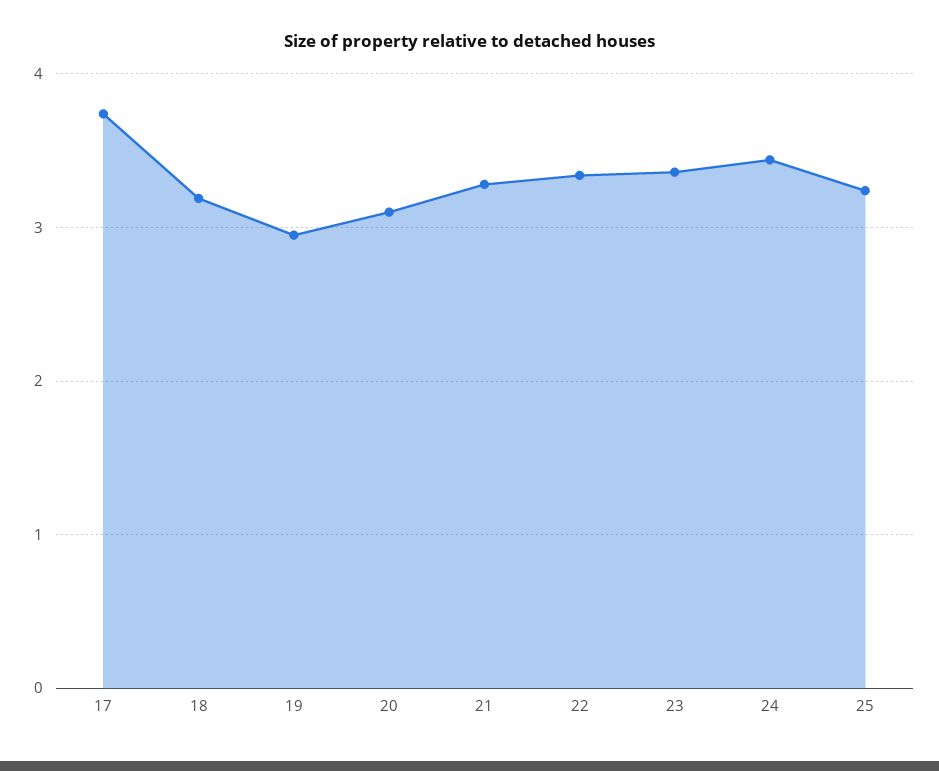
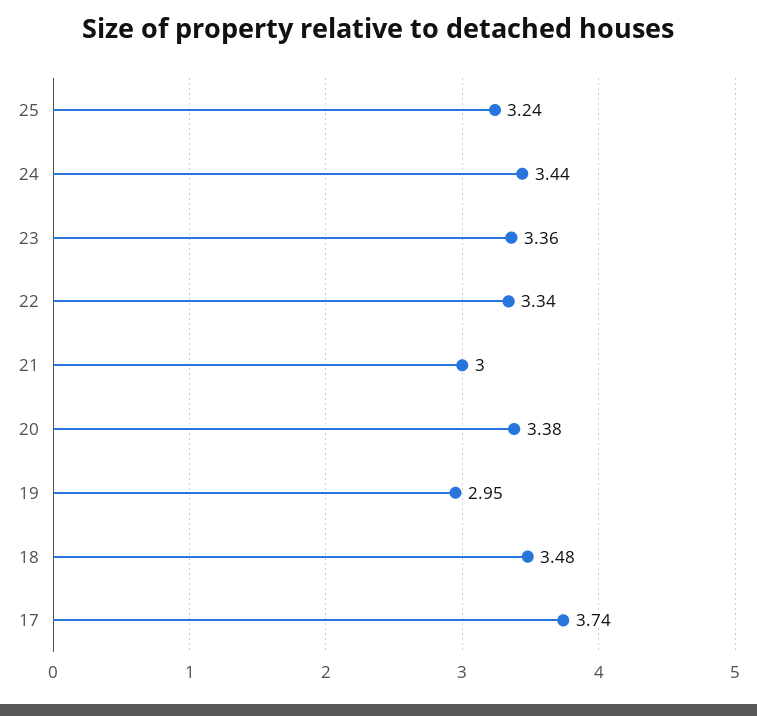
  {
    "17": 3.74,
-   "18": 3.2,
+   "18": 3.48,
    "19": 2.95,
-   "20": 3.1,
+   "20": 3.38,
-   "21": 3.3,
+   "21": 3,
    "22": 3.34,
    "23": 3.36,
    "24": 3.44,
    "25": 3.24
  }

